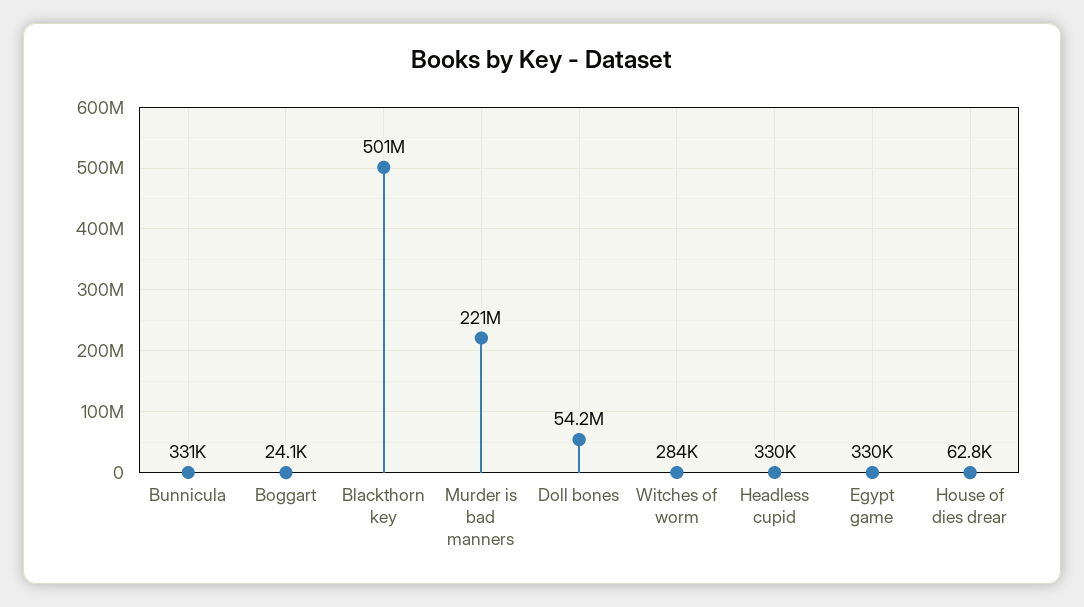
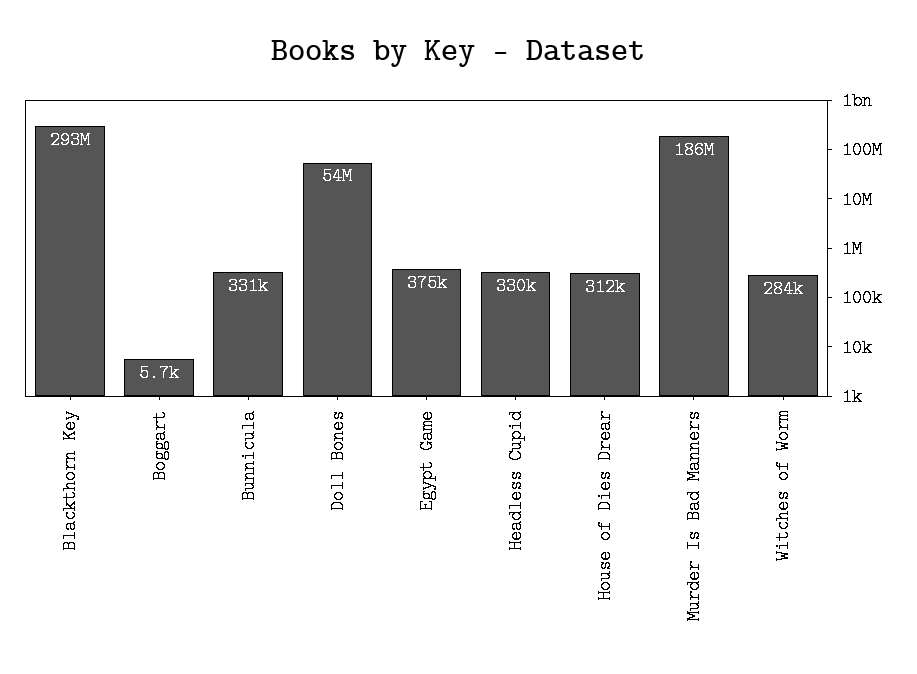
  {
    "Bunnicula": 331000,
-   "Boggart": 24100,
+   "Boggart": 5700,
-   "Blackthorn key": 501000000,
+   "Blackthorn key": 293000000,
-   "Murder is bad manners": 221000000,
+   "Murder is bad manners": 186000000,
    "Doll bones": 54200000,
    "Witches of worm": 284000,
    "Headless cupid": 330000,
-   "Egypt game": 330000,
+   "Egypt game": 375000,
-   "House of dies drear": 62800
+   "House of dies drear": 312000
  }

